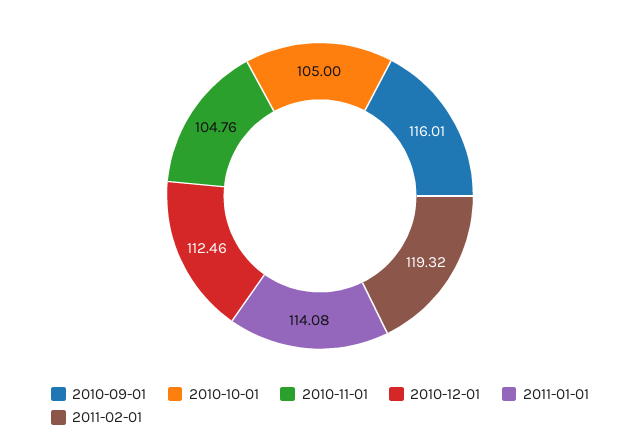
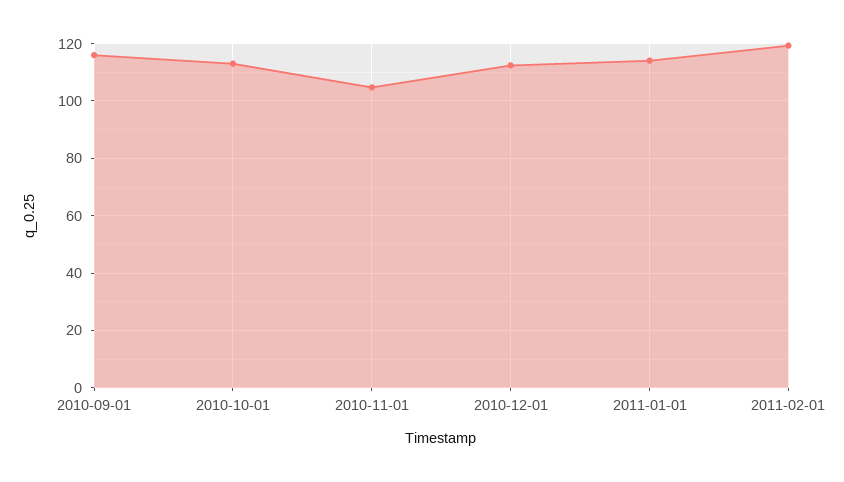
  {
    "2010-09-01": 116.01,
-   "2010-10-01": 105,
+   "2010-10-01": 112.5,
    "2010-11-01": 104.76,
    "2010-12-01": 112.46,
    "2011-01-01": 114.08,
    "2011-02-01": 119.32
  }

